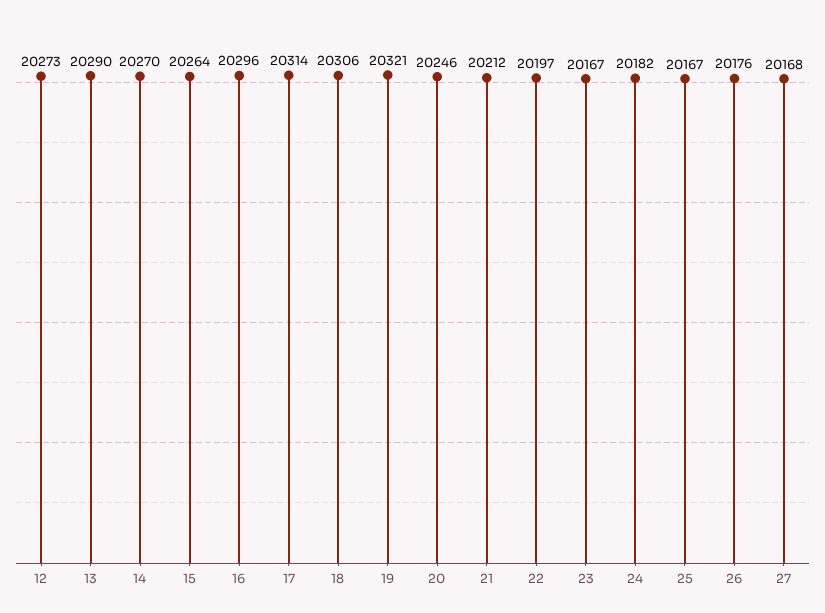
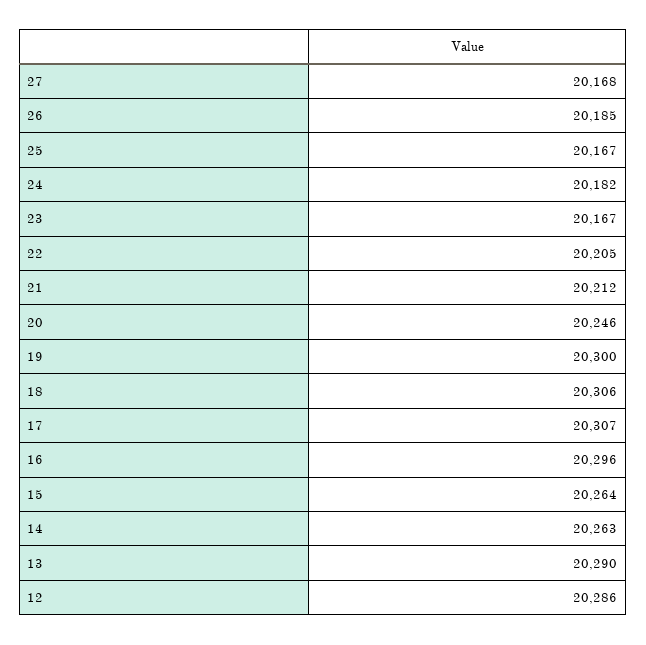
  {
-   "12": 20273,
+   "12": 20286,
    "13": 20290,
-   "14": 20270,
+   "14": 20263,
    "15": 20264,
    "16": 20296,
-   "17": 20314,
+   "17": 20307,
    "18": 20306,
-   "19": 20321,
+   "19": 20300,
    "20": 20246,
    "21": 20212,
-   "22": 20197,
+   "22": 20205,
    "23": 20167,
    "24": 20182,
    "25": 20167,
-   "26": 20176,
+   "26": 20185,
    "27": 20168
  }

